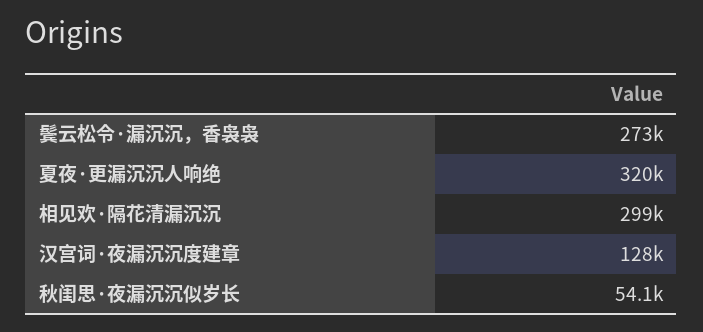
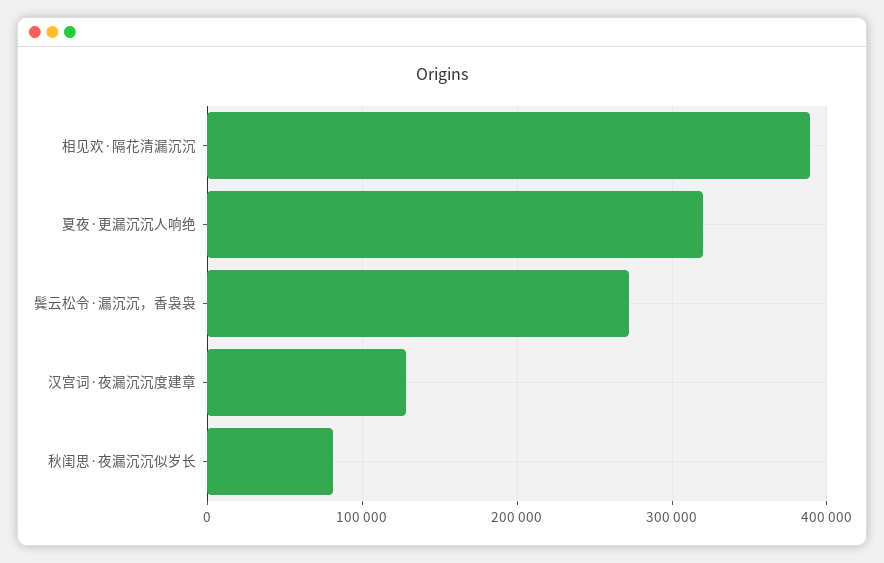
  {
    "鬓云松令·漏沉沉，香袅袅": 273000,
    "夏夜·更漏沉沉人响绝": 320000,
-   "相见欢·隔花清漏沉沉": 299000,
+   "相见欢·隔花清漏沉沉": 390000,
    "汉宫词·夜漏沉沉度建章": 128000,
-   "秋闺思·夜漏沉沉似岁长": 54100
+   "秋闺思·夜漏沉沉似岁长": 80000
  }

